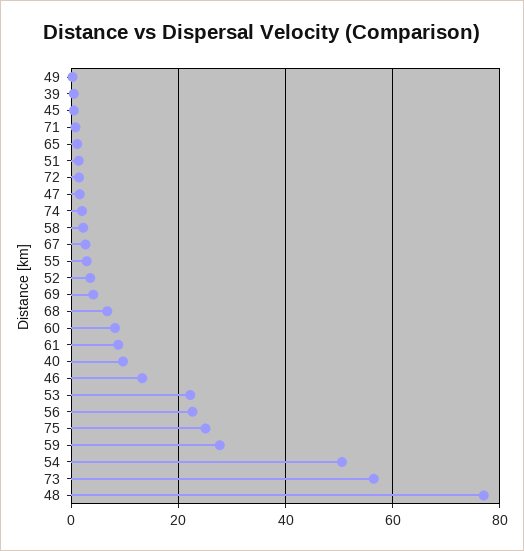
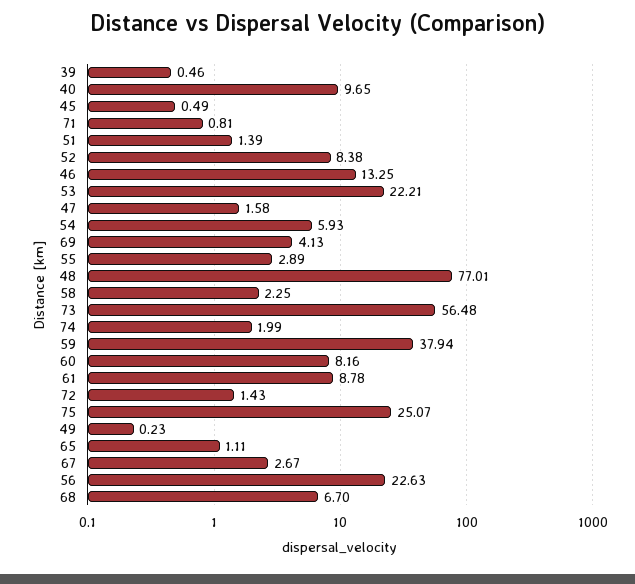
  {
    "49": 0.23,
    "39": 0.46,
    "45": 0.49,
    "71": 0.81,
    "65": 1.11,
    "51": 1.39,
    "72": 1.43,
    "47": 1.58,
    "74": 1.99,
    "58": 2.25,
    "67": 2.67,
    "55": 2.89,
-   "52": 4,
+   "52": 8.38,
    "69": 4.13,
    "68": 6.7,
    "60": 8.16,
    "61": 8.78,
    "40": 9.65,
    "46": 13.25,
    "53": 22.21,
    "56": 22.63,
    "75": 25.07,
-   "59": 28,
+   "59": 37.94,
-   "54": 50,
+   "54": 5.93,
    "73": 56.48,
    "48": 77.01
  }

